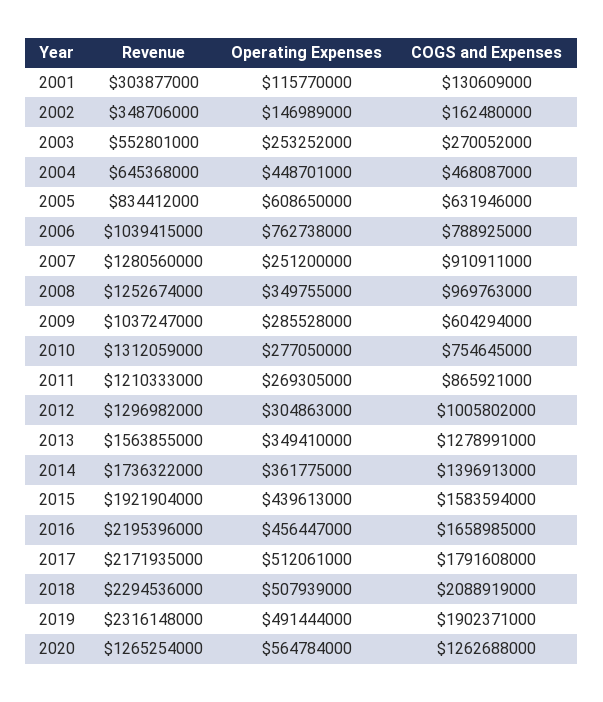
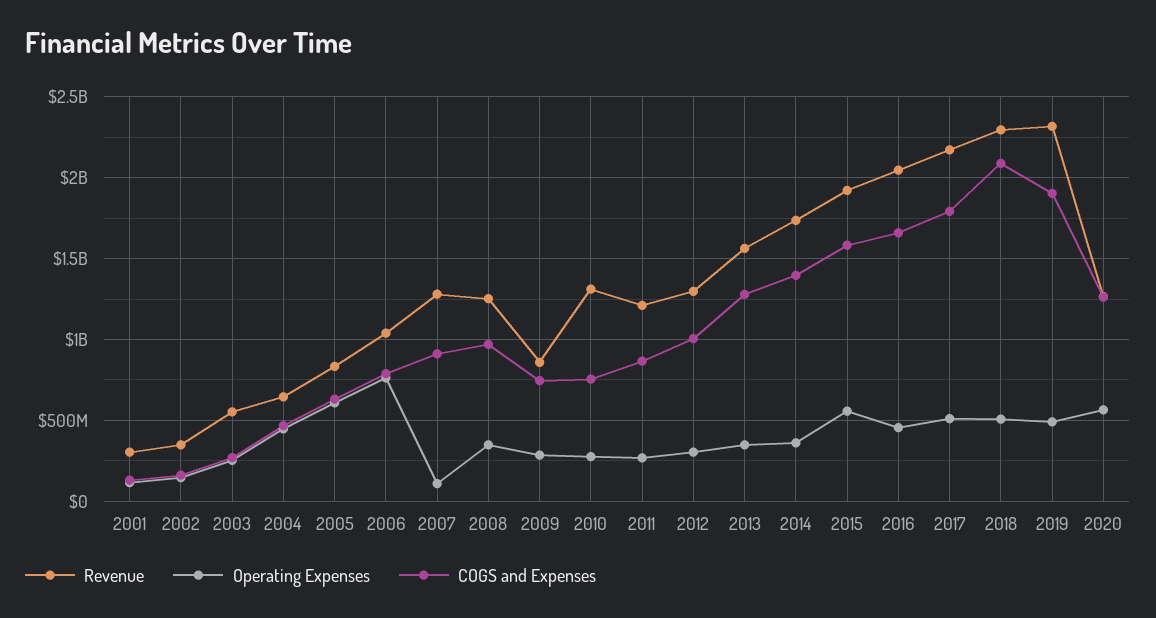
  {
    "Revenue": {
      "2001": 303877000,
      "2002": 348706000,
      "2003": 552801000,
      "2004": 645368000,
      "2005": 834412000,
      "2006": 1039415000,
      "2007": 1280560000,
      "2008": 1252674000,
-     "2009": 1037247000,
+     "2009": 850000000,
      "2010": 1312059000,
      "2011": 1210333000,
      "2012": 1296982000,
      "2013": 1563855000,
      "2014": 1736322000,
      "2015": 1921904000,
-     "2016": 2195396000,
+     "2016": 2050000000,
      "2017": 2171935000,
      "2018": 2294536000,
      "2019": 2316148000,
      "2020": 1265254000
    },
    "Operating Expenses": {
      "2001": 115770000,
      "2002": 146989000,
      "2003": 253252000,
      "2004": 448701000,
      "2005": 608650000,
      "2006": 762738000,
-     "2007": 251200000,
+     "2007": 100000000,
      "2008": 349755000,
      "2009": 285528000,
      "2010": 277050000,
      "2011": 269305000,
      "2012": 304863000,
      "2013": 349410000,
      "2014": 361775000,
-     "2015": 439613000,
+     "2015": 550000000,
      "2016": 456447000,
      "2017": 512061000,
      "2018": 507939000,
      "2019": 491444000,
      "2020": 564784000
    },
    "COGS and Expenses": {
      "2001": 130609000,
      "2002": 162480000,
      "2003": 270052000,
      "2004": 468087000,
      "2005": 631946000,
      "2006": 788925000,
      "2007": 910911000,
      "2008": 969763000,
-     "2009": 604294000,
+     "2009": 750000000,
      "2010": 754645000,
      "2011": 865921000,
      "2012": 1005802000,
      "2013": 1278991000,
      "2014": 1396913000,
      "2015": 1583594000,
      "2016": 1658985000,
      "2017": 1791608000,
      "2018": 2088919000,
      "2019": 1902371000,
      "2020": 1262688000
    }
  }

